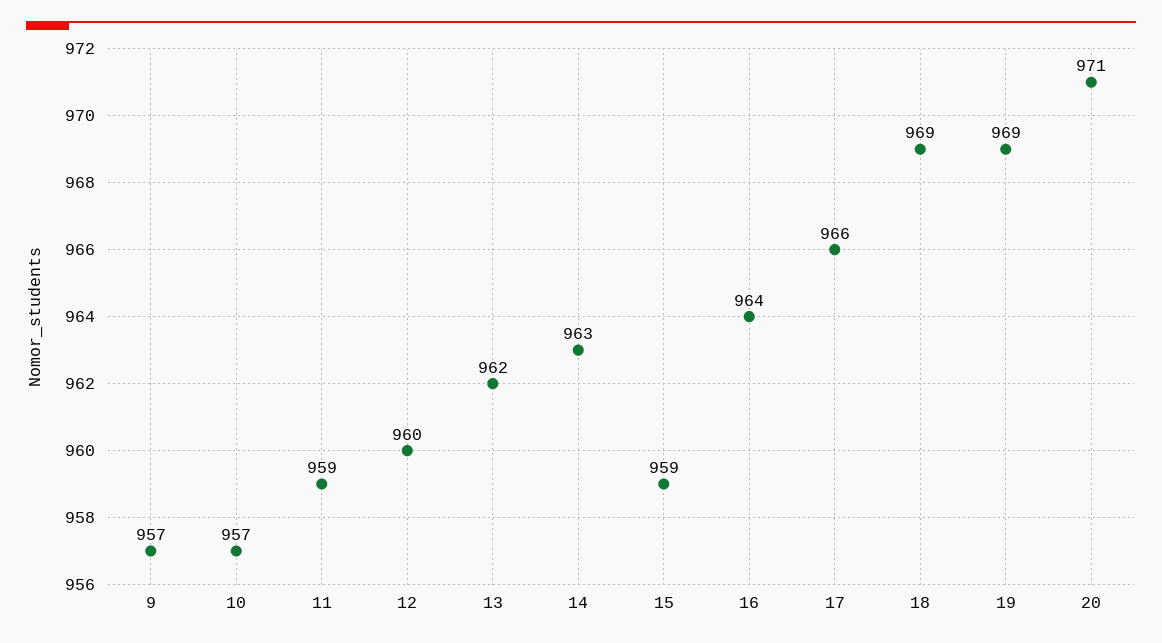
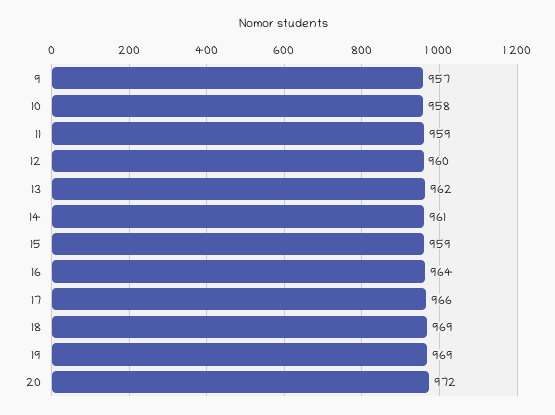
  {
    "9": 957,
-   "10": 957,
+   "10": 958,
    "11": 959,
    "12": 960,
    "13": 962,
-   "14": 963,
+   "14": 961,
    "15": 959,
    "16": 964,
    "17": 966,
    "18": 969,
    "19": 969,
-   "20": 971
+   "20": 972
  }

